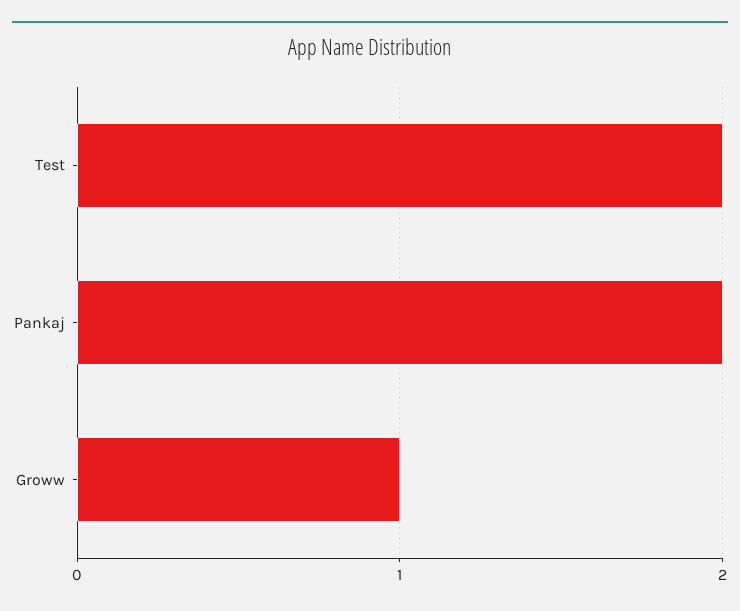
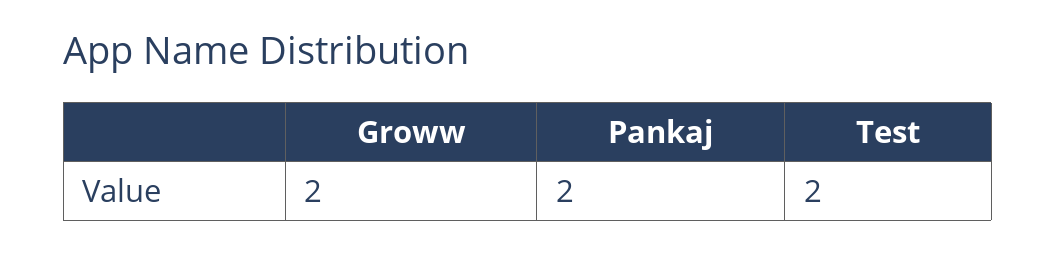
  {
    "Test": 2,
    "Pankaj": 2,
-   "Groww": 1
+   "Groww": 2
  }

